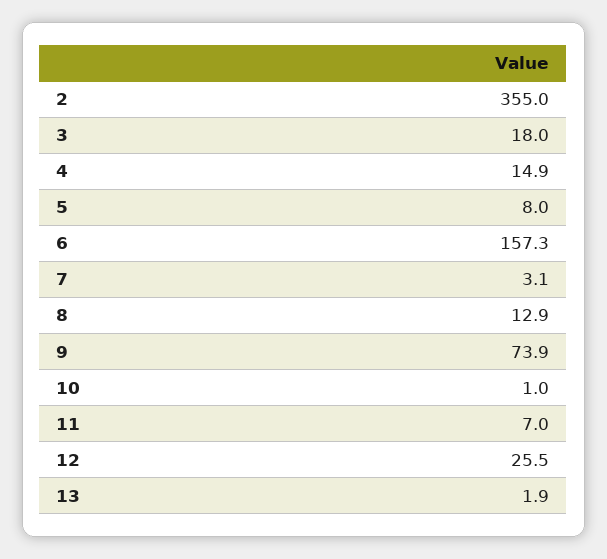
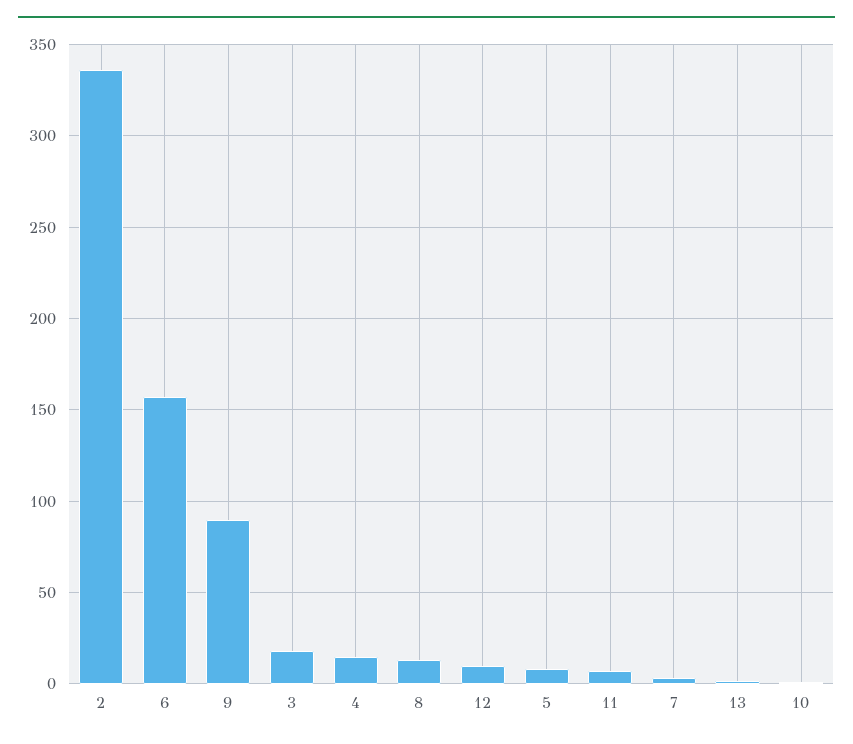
  {
-   "2": 355,
+   "2": 335,
    "3": 18,
    "4": 14.9,
    "5": 8,
    "6": 157.3,
    "7": 3.1,
    "8": 12.9,
-   "9": 73.9,
+   "9": 90,
    "10": 1,
    "11": 7,
-   "12": 25.5,
+   "12": 10,
    "13": 1.9
  }

